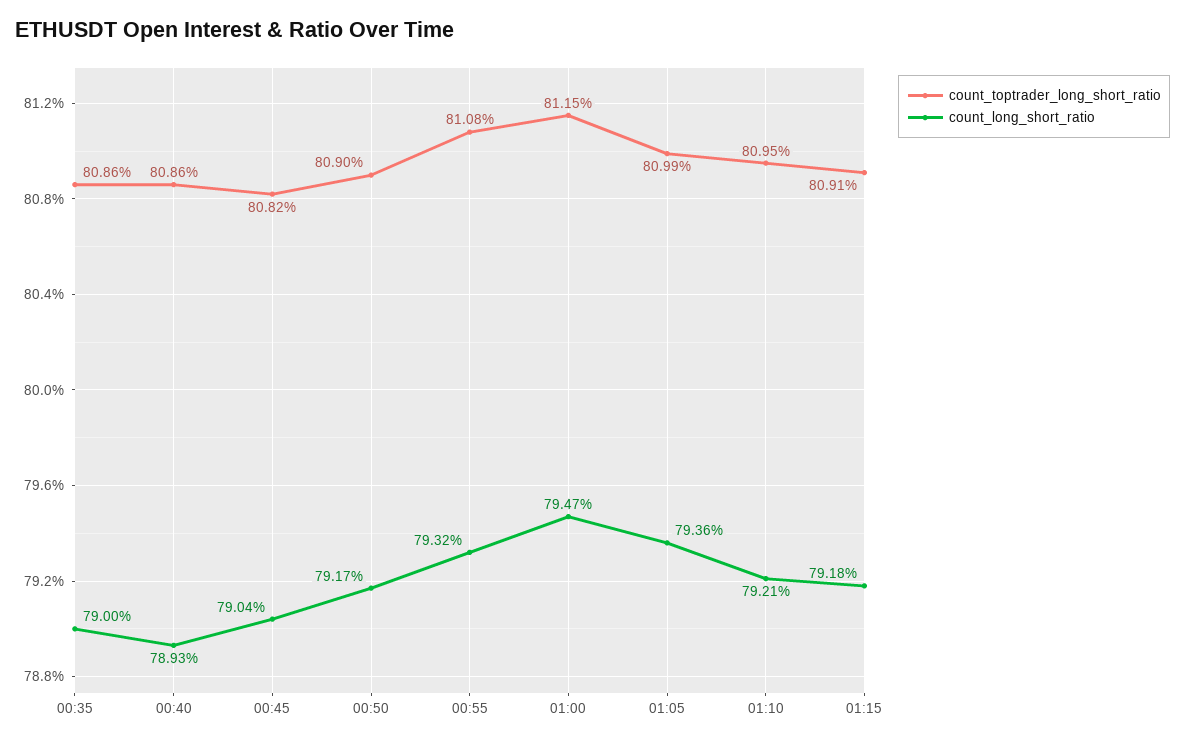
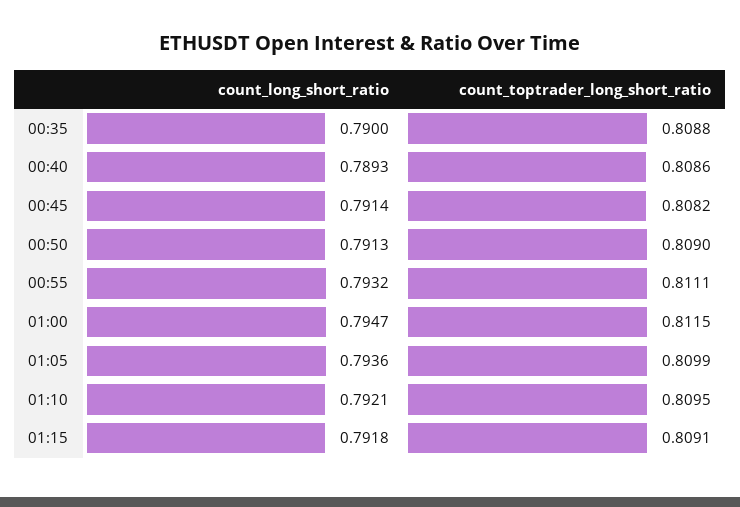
  {
    "count_toptrader_long_short_ratio": {
-     "00:35": 0.8086,
+     "00:35": 0.8088,
      "00:40": 0.8086,
      "00:45": 0.8082,
      "00:50": 0.809,
-     "00:55": 0.8108,
+     "00:55": 0.8111,
      "01:00": 0.8115,
      "01:05": 0.8099,
      "01:10": 0.8095,
      "01:15": 0.8091
    },
    "count_long_short_ratio": {
      "00:35": 0.79,
      "00:40": 0.7893,
-     "00:45": 0.7904,
+     "00:45": 0.7914,
-     "00:50": 0.7917,
+     "00:50": 0.7913,
      "00:55": 0.7932,
      "01:00": 0.7947,
      "01:05": 0.7936,
      "01:10": 0.7921,
      "01:15": 0.7918
    }
  }

